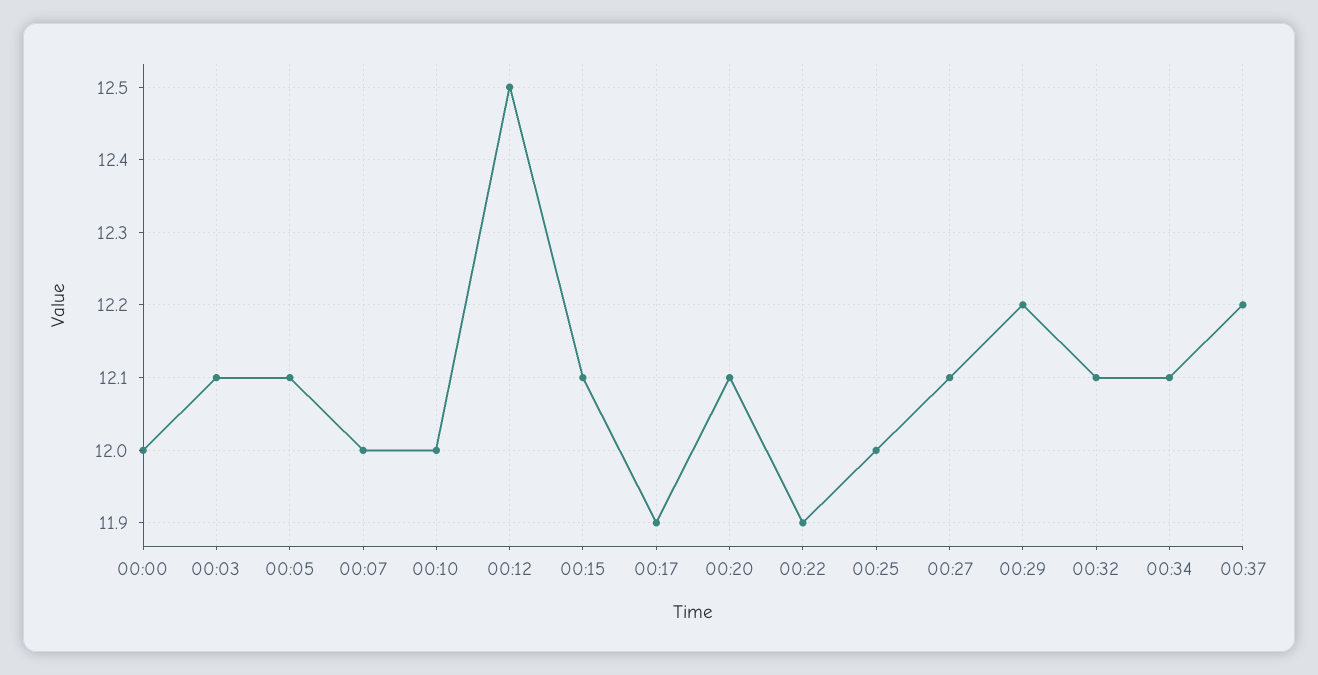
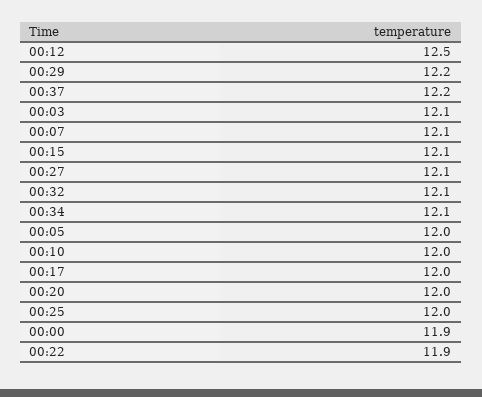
  {
-   "00:00": 12,
+   "00:00": 11.9,
    "00:03": 12.1,
-   "00:05": 12.1,
+   "00:05": 12,
-   "00:07": 12,
+   "00:07": 12.1,
    "00:10": 12,
    "00:12": 12.5,
    "00:15": 12.1,
-   "00:17": 11.9,
+   "00:17": 12,
-   "00:20": 12.1,
+   "00:20": 12,
    "00:22": 11.9,
    "00:25": 12,
    "00:27": 12.1,
    "00:29": 12.2,
    "00:32": 12.1,
    "00:34": 12.1,
    "00:37": 12.2
  }

